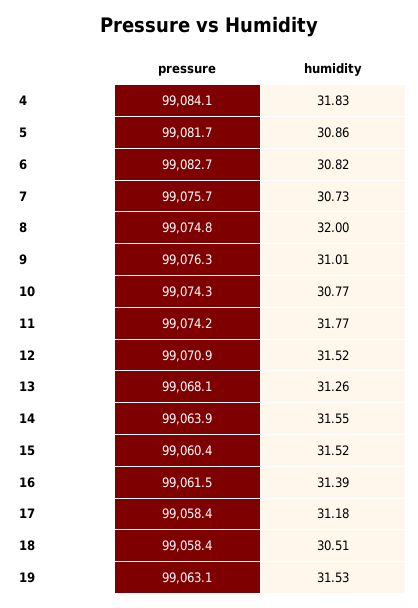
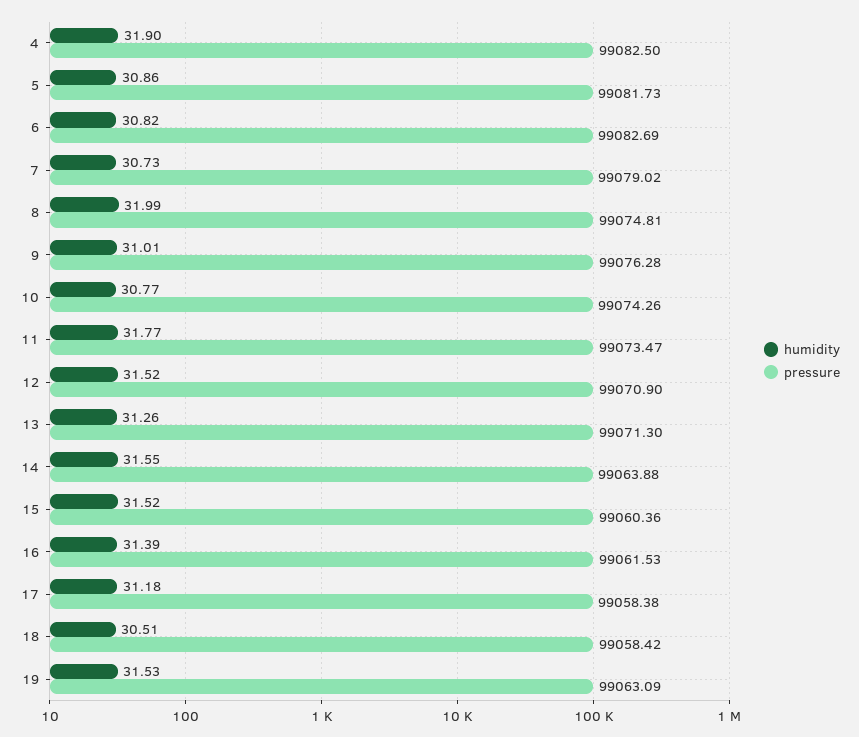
  {
    "pressure": {
-     "4": 99084.1,
+     "4": 99082.5,
      "5": 99081.73,
      "6": 99082.69,
-     "7": 99075.7,
+     "7": 99079.02,
      "8": 99074.81,
      "9": 99076.28,
      "10": 99074.26,
-     "11": 99074.2,
+     "11": 99073.47,
      "12": 99070.9,
-     "13": 99068.1,
+     "13": 99071.3,
      "14": 99063.88,
      "15": 99060.36,
      "16": 99061.53,
      "17": 99058.38,
      "18": 99058.42,
      "19": 99063.09
    },
    "humidity": {
-     "4": 31.83,
+     "4": 31.9,
      "5": 30.86,
      "6": 30.82,
      "7": 30.73,
-     "8": 32,
+     "8": 31.99,
      "9": 31.01,
      "10": 30.77,
      "11": 31.77,
      "12": 31.52,
      "13": 31.26,
      "14": 31.55,
      "15": 31.52,
      "16": 31.39,
      "17": 31.18,
      "18": 30.51,
      "19": 31.53
    }
  }

